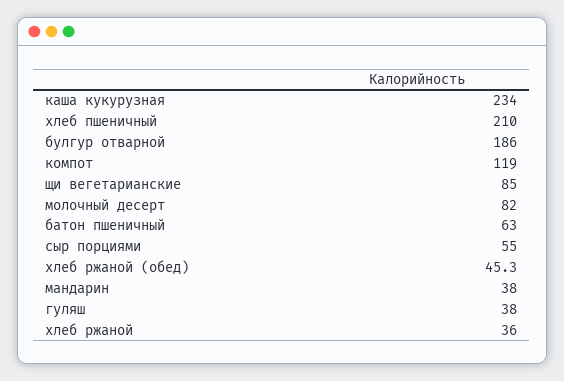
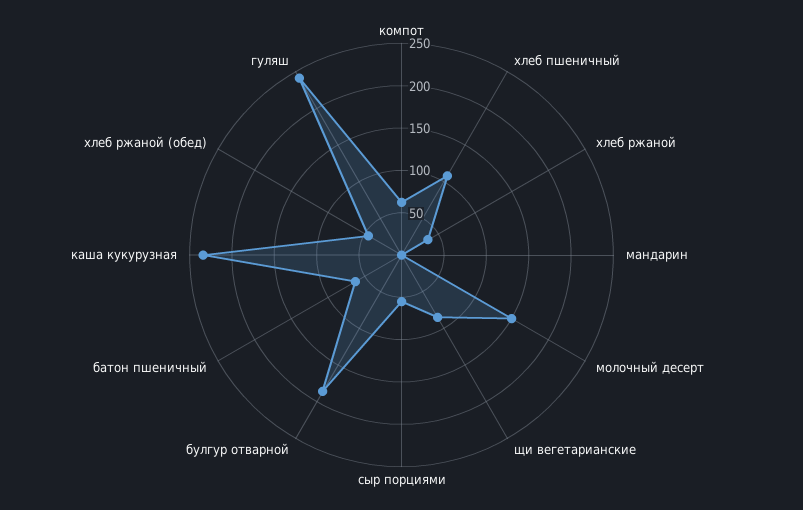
  {
    "каша кукурузная": 234,
-   "хлеб пшеничный": 210,
+   "хлеб пшеничный": 110,
    "булгур отварной": 186,
-   "компот": 119,
+   "компот": 60,
    "щи вегетарианские": 85,
-   "молочный десерт": 82,
+   "молочный десерт": 150,
    "батон пшеничный": 63,
    "сыр порциями": 55,
    "хлеб ржаной (обед)": 45.3,
-   "мандарин": 38,
+   "мандарин": 0,
-   "гуляш": 38,
+   "гуляш": 240,
    "хлеб ржаной": 36
  }

